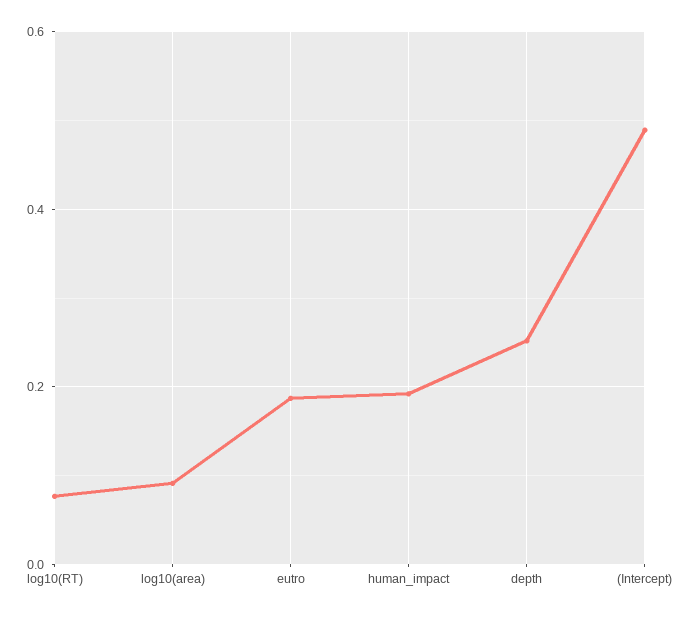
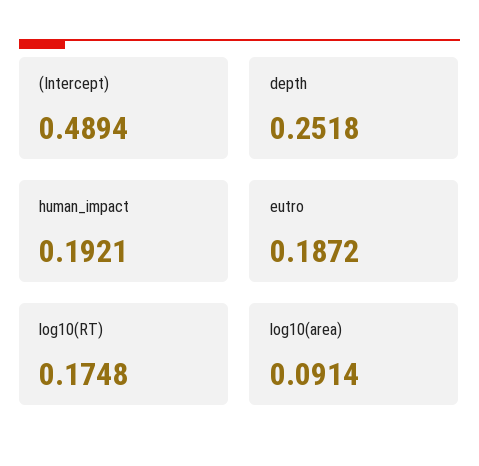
  {
-   "log10(RT)": 0.08,
+   "log10(RT)": 0.1748,
    "log10(area)": 0.0914,
    "eutro": 0.1872,
    "human_impact": 0.1921,
    "depth": 0.2518,
    "(Intercept)": 0.4894
  }

